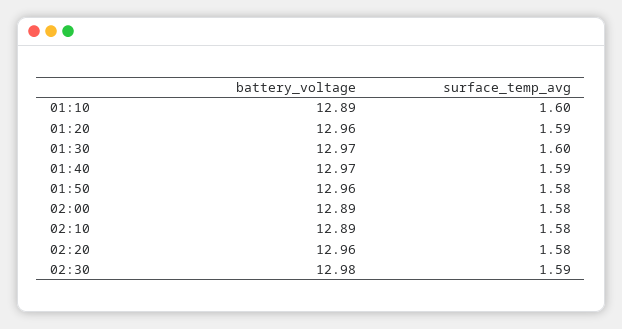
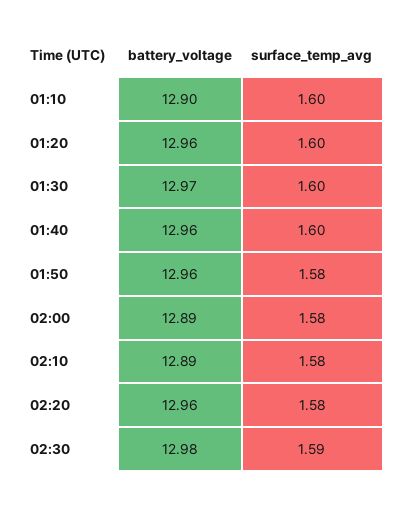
  {
    "battery_voltage": {
-     "01:10": 12.89,
+     "01:10": 12.9,
      "01:20": 12.96,
      "01:30": 12.97,
-     "01:40": 12.97,
+     "01:40": 12.96,
      "01:50": 12.96,
      "02:00": 12.89,
      "02:10": 12.89,
      "02:20": 12.96,
      "02:30": 12.98
    },
    "surface_temp_avg": {
      "01:10": 1.6,
-     "01:20": 1.59,
+     "01:20": 1.6,
      "01:30": 1.6,
-     "01:40": 1.59,
+     "01:40": 1.6,
      "01:50": 1.58,
      "02:00": 1.58,
      "02:10": 1.58,
      "02:20": 1.58,
      "02:30": 1.59
    }
  }

